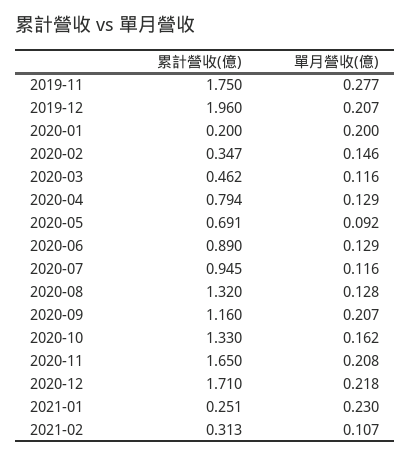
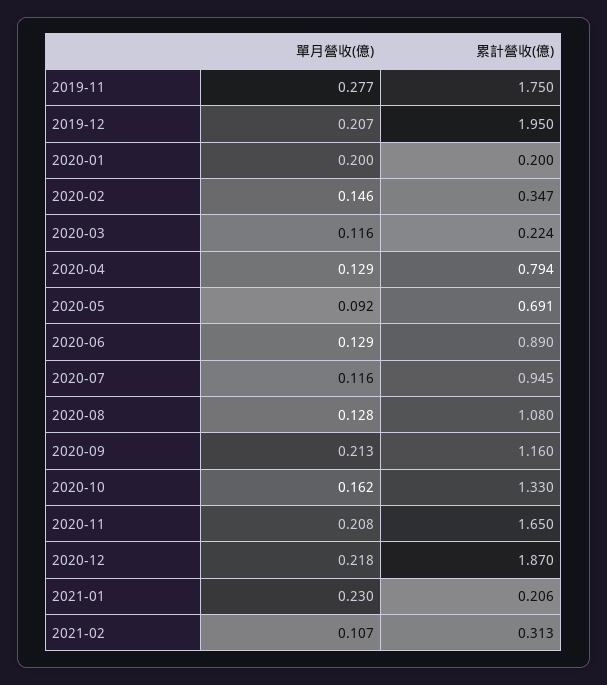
  {
    "累計營收(億)": {
      "2019-11": 1.75,
-     "2019-12": 1.96,
+     "2019-12": 1.95,
      "2020-01": 0.2,
      "2020-02": 0.347,
-     "2020-03": 0.462,
+     "2020-03": 0.224,
      "2020-04": 0.794,
      "2020-05": 0.691,
      "2020-06": 0.89,
      "2020-07": 0.945,
-     "2020-08": 1.32,
+     "2020-08": 1.08,
      "2020-09": 1.16,
      "2020-10": 1.33,
      "2020-11": 1.65,
-     "2020-12": 1.71,
+     "2020-12": 1.87,
-     "2021-01": 0.251,
+     "2021-01": 0.206,
      "2021-02": 0.313
    },
    "單月營收(億)": {
      "2019-11": 0.277,
      "2019-12": 0.207,
      "2020-01": 0.2,
      "2020-02": 0.146,
      "2020-03": 0.116,
      "2020-04": 0.129,
      "2020-05": 0.092,
      "2020-06": 0.129,
      "2020-07": 0.116,
      "2020-08": 0.128,
-     "2020-09": 0.207,
+     "2020-09": 0.213,
      "2020-10": 0.162,
      "2020-11": 0.208,
      "2020-12": 0.218,
      "2021-01": 0.23,
      "2021-02": 0.107
    }
  }

